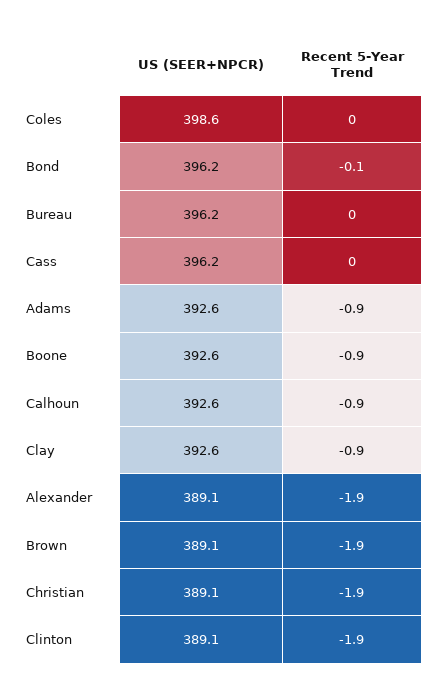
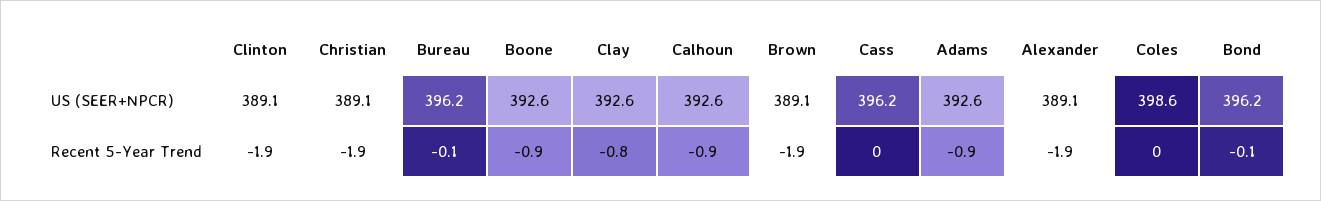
  {
    "US (SEER+NPCR)": {
      "Coles": 398.6,
      "Bond": 396.2,
      "Bureau": 396.2,
      "Cass": 396.2,
      "Adams": 392.6,
      "Boone": 392.6,
      "Calhoun": 392.6,
      "Clay": 392.6,
      "Alexander": 389.1,
      "Brown": 389.1,
      "Christian": 389.1,
      "Clinton": 389.1
    },
    "Recent 5-Year Trend": {
      "Coles": 0,
      "Bond": -0.1,
-     "Bureau": 0,
+     "Bureau": -0.1,
      "Cass": 0,
      "Adams": -0.9,
      "Boone": -0.9,
      "Calhoun": -0.9,
-     "Clay": -0.9,
+     "Clay": -0.8,
      "Alexander": -1.9,
      "Brown": -1.9,
      "Christian": -1.9,
      "Clinton": -1.9
    }
  }

